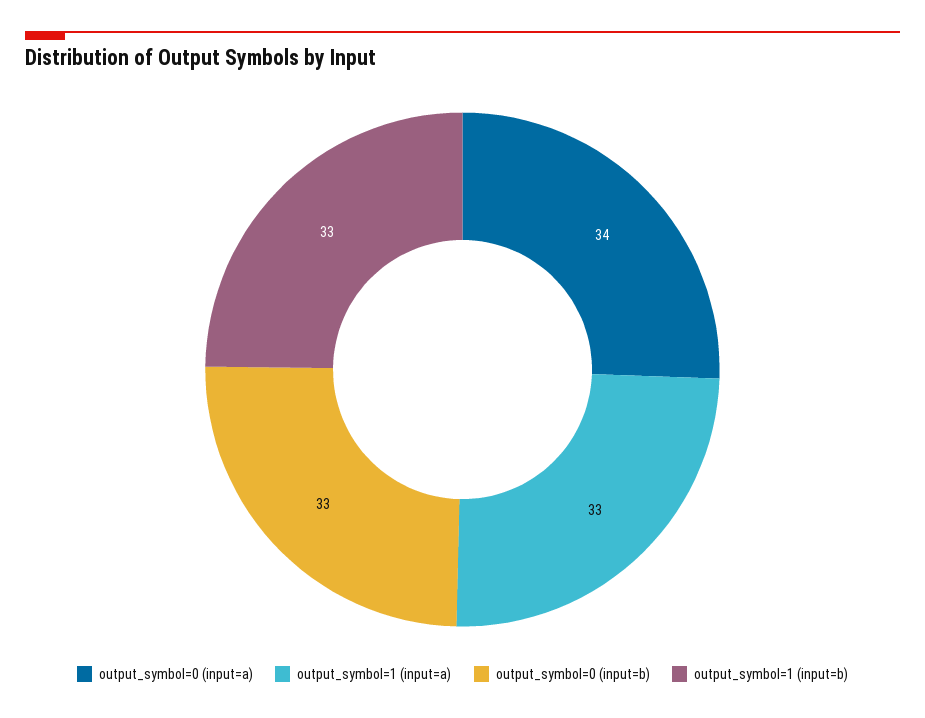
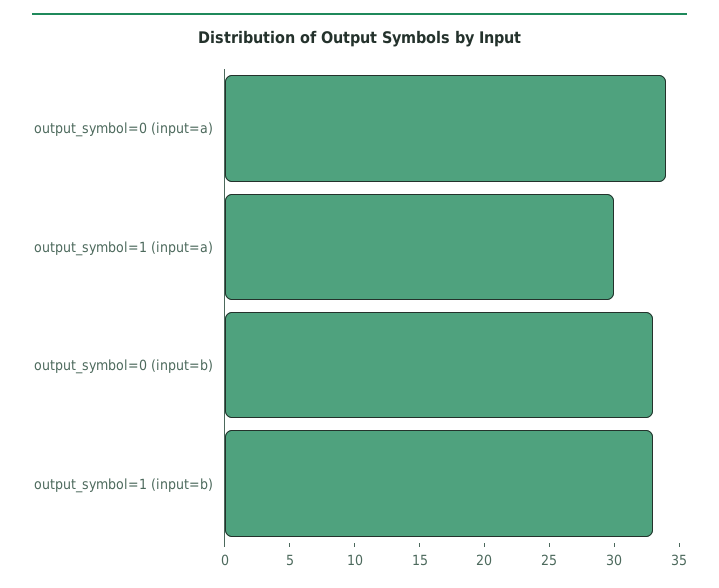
  {
    "output_symbol=0 (input=a)": 34,
-   "output_symbol=1 (input=a)": 33,
+   "output_symbol=1 (input=a)": 30,
    "output_symbol=0 (input=b)": 33,
    "output_symbol=1 (input=b)": 33
  }

